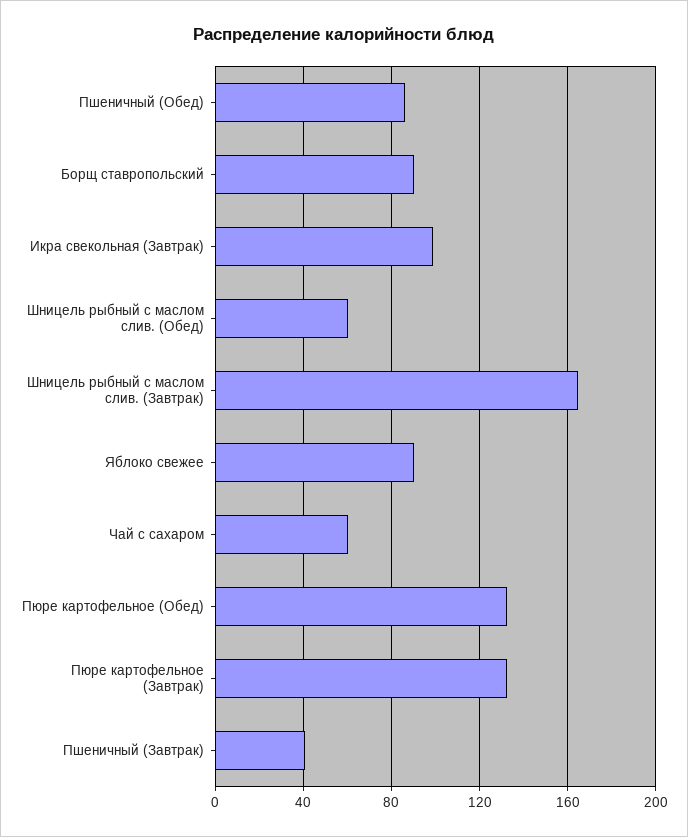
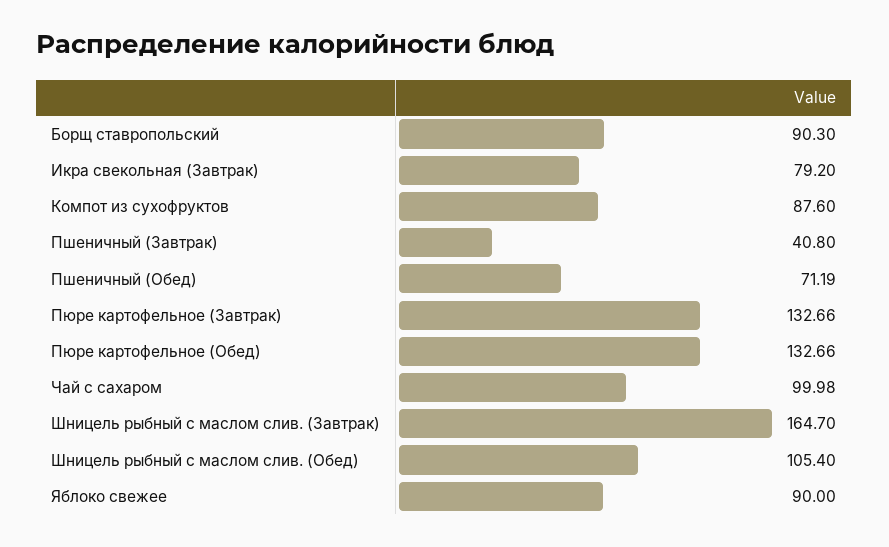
  {
-   "Пшеничный (Обед)": 85,
+   "Пшеничный (Обед)": 71.19,
    "Борщ ставропольский": 90.3,
-   "Икра свекольная (Завтрак)": 100,
+   "Икра свекольная (Завтрак)": 79.2,
-   "Шницель рыбный с маслом слив. (Обед)": 60,
+   "Шницель рыбный с маслом слив. (Обед)": 105.4,
    "Шницель рыбный с маслом слив. (Завтрак)": 164.7,
    "Яблоко свежее": 90,
-   "Чай с сахаром": 60,
+   "Чай с сахаром": 99.98,
    "Пюре картофельное (Обед)": 132.66,
    "Пюре картофельное (Завтрак)": 132.66,
-   "Пшеничный (Завтрак)": 40.8
+   "Пшеничный (Завтрак)": 40.8,
+   "Компот из сухофруктов": 87.6
  }

